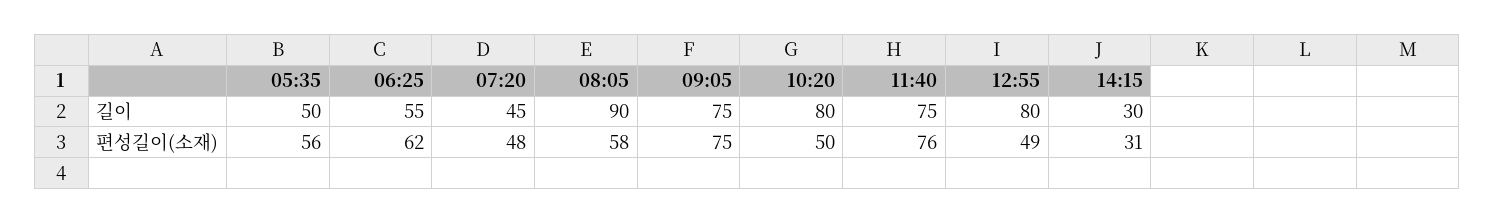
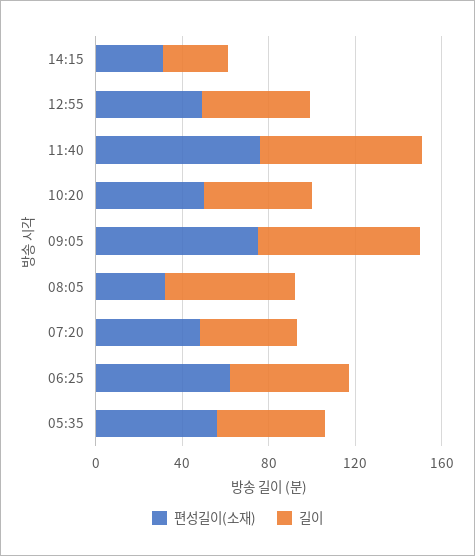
  {
    "길이": {
      "05:35": 50,
      "06:25": 55,
      "07:20": 45,
-     "08:05": 90,
+     "08:05": 60,
      "09:05": 75,
-     "10:20": 80,
+     "10:20": 50,
      "11:40": 75,
-     "12:55": 80,
+     "12:55": 50,
      "14:15": 30
    },
    "편성길이(소재)": {
      "05:35": 56,
      "06:25": 62,
      "07:20": 48,
-     "08:05": 58,
+     "08:05": 30,
      "09:05": 75,
      "10:20": 50,
      "11:40": 76,
      "12:55": 49,
      "14:15": 31
    }
  }

